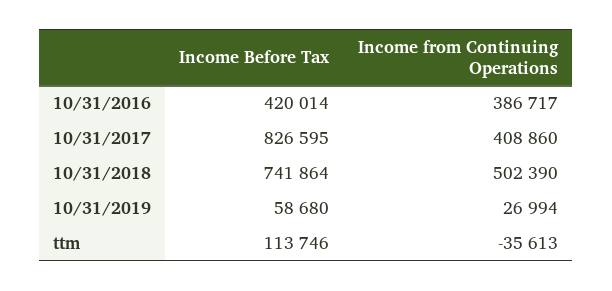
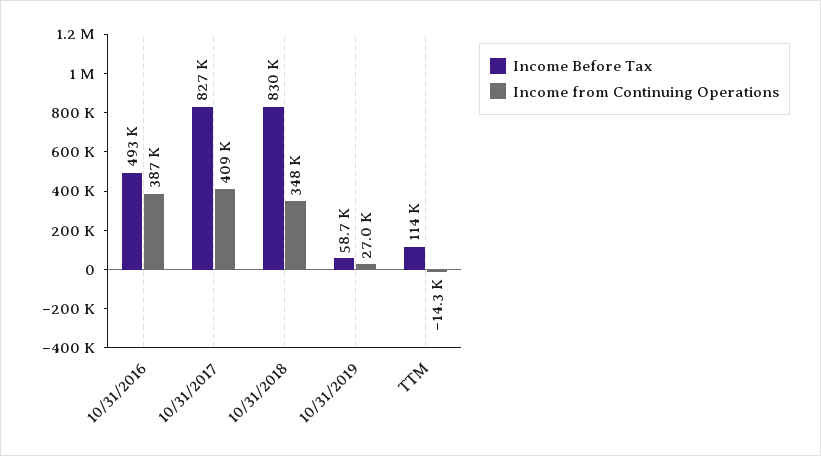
  {
    "Income Before Tax": {
-     "10/31/2016": 420014,
+     "10/31/2016": 493000,
      "10/31/2017": 826595,
-     "10/31/2018": 741864,
+     "10/31/2018": 830000,
      "10/31/2019": 58680,
      "ttm": 113746
    },
    "Income from Continuing Operations": {
      "10/31/2016": 386717,
      "10/31/2017": 408860,
-     "10/31/2018": 502390,
+     "10/31/2018": 348000,
      "10/31/2019": 26994,
-     "ttm": -35613
+     "ttm": -14300
    }
  }

